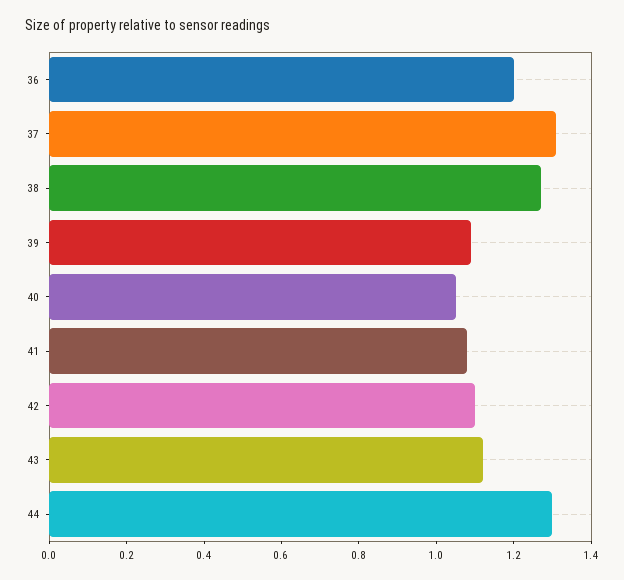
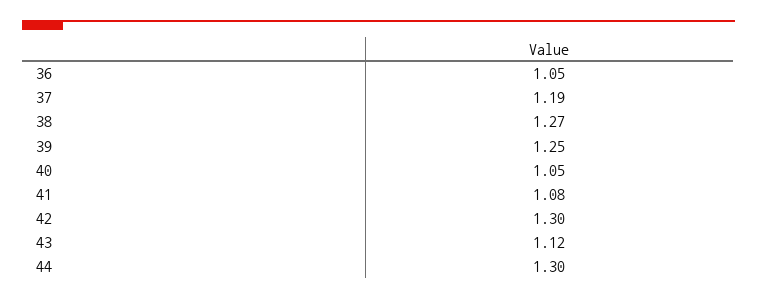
  {
-   "36": 1.2,
+   "36": 1.05,
-   "37": 1.3,
+   "37": 1.19,
    "38": 1.27,
-   "39": 1.1,
+   "39": 1.25,
    "40": 1.05,
    "41": 1.08,
-   "42": 1.1,
+   "42": 1.3,
    "43": 1.12,
    "44": 1.3
  }

